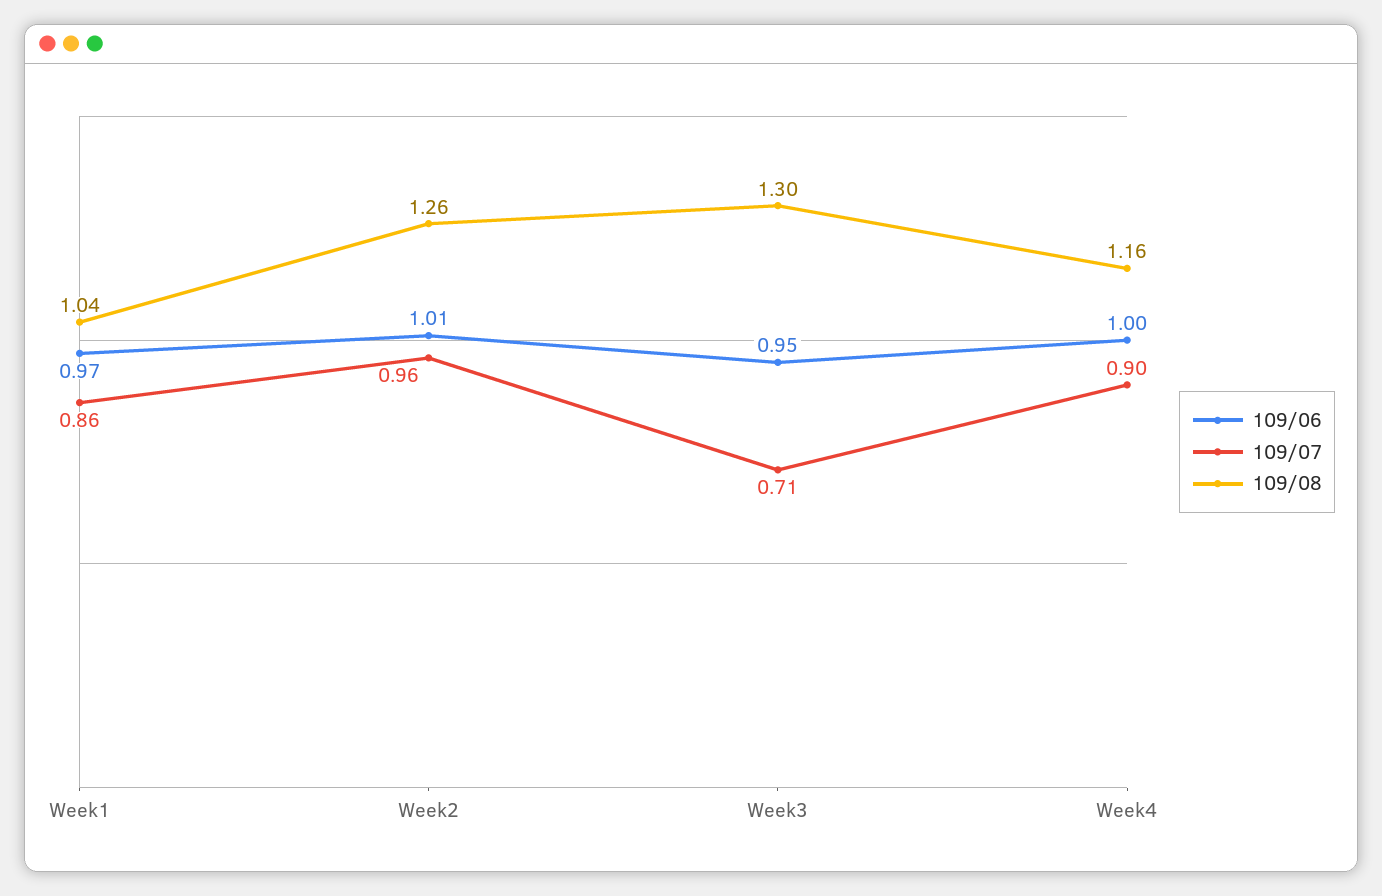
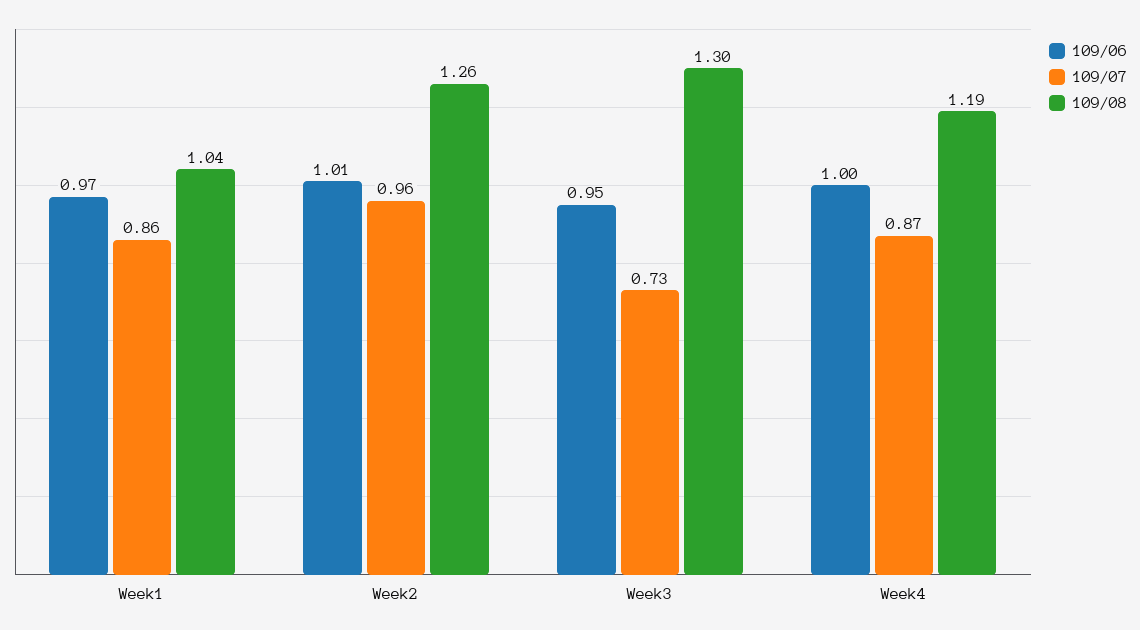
  {
    "109/06": {
      "Week1": 0.97,
      "Week2": 1.01,
      "Week3": 0.95,
      "Week4": 1
    },
    "109/07": {
      "Week1": 0.86,
      "Week2": 0.96,
-     "Week3": 0.71,
+     "Week3": 0.73,
-     "Week4": 0.9
+     "Week4": 0.87
    },
    "109/08": {
      "Week1": 1.04,
      "Week2": 1.26,
      "Week3": 1.3,
-     "Week4": 1.16
+     "Week4": 1.19
    }
  }

